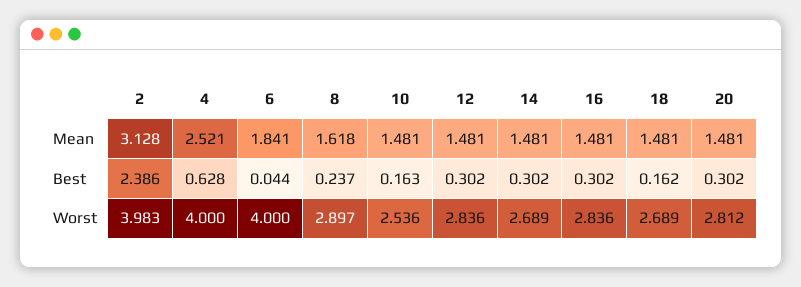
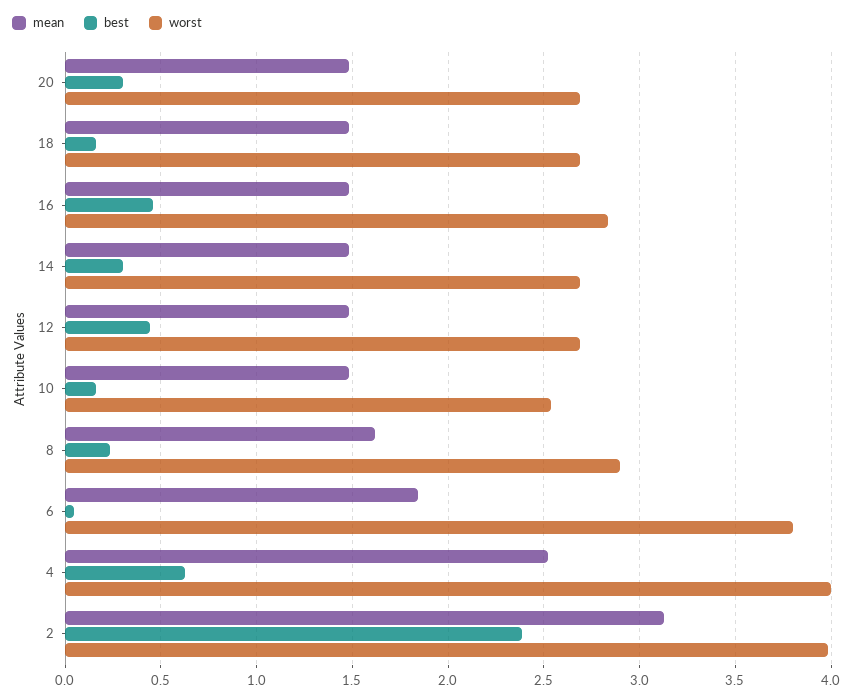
  {
    "Mean": {
      "2": 3.128,
      "4": 2.521,
      "6": 1.841,
      "8": 1.618,
      "10": 1.481,
      "12": 1.481,
      "14": 1.481,
      "16": 1.481,
      "18": 1.481,
      "20": 1.481
    },
    "Best": {
      "2": 2.386,
      "4": 0.628,
      "6": 0.044,
      "8": 0.237,
      "10": 0.163,
-     "12": 0.302,
+     "12": 0.45,
      "14": 0.302,
-     "16": 0.302,
+     "16": 0.45,
      "18": 0.162,
      "20": 0.302
    },
    "Worst": {
      "2": 3.983,
      "4": 4,
-     "6": 4,
+     "6": 3.8,
      "8": 2.897,
      "10": 2.536,
-     "12": 2.836,
+     "12": 2.7,
      "14": 2.689,
      "16": 2.836,
      "18": 2.689,
-     "20": 2.812
+     "20": 2.7
    }
  }

